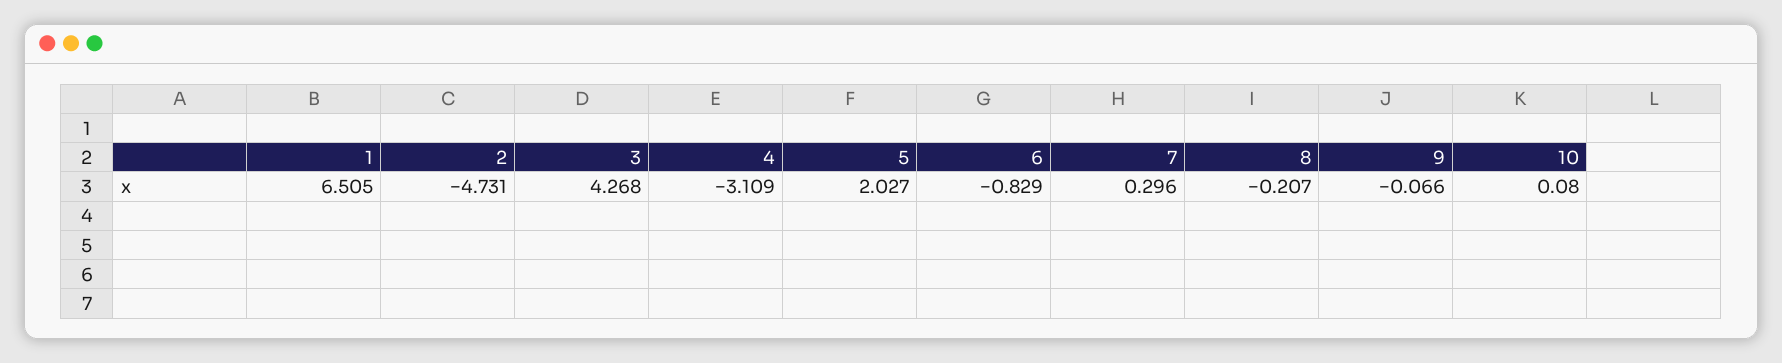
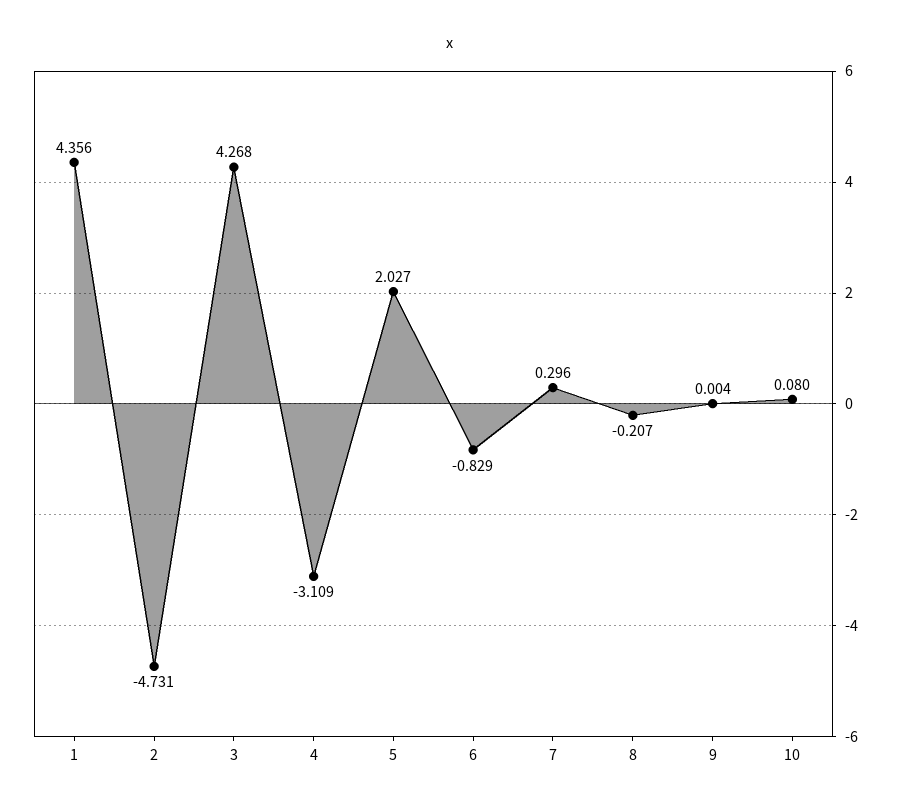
  {
-   "1": 6.505,
+   "1": 4.356,
    "2": -4.731,
    "3": 4.268,
    "4": -3.109,
    "5": 2.027,
    "6": -0.829,
    "7": 0.296,
    "8": -0.207,
-   "9": -0.066,
+   "9": 0.004,
    "10": 0.08
  }

